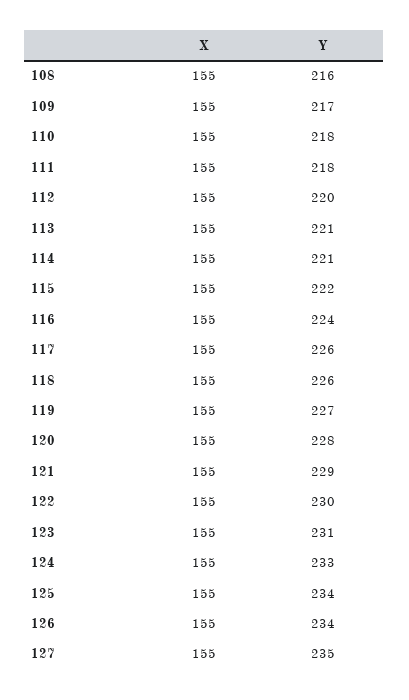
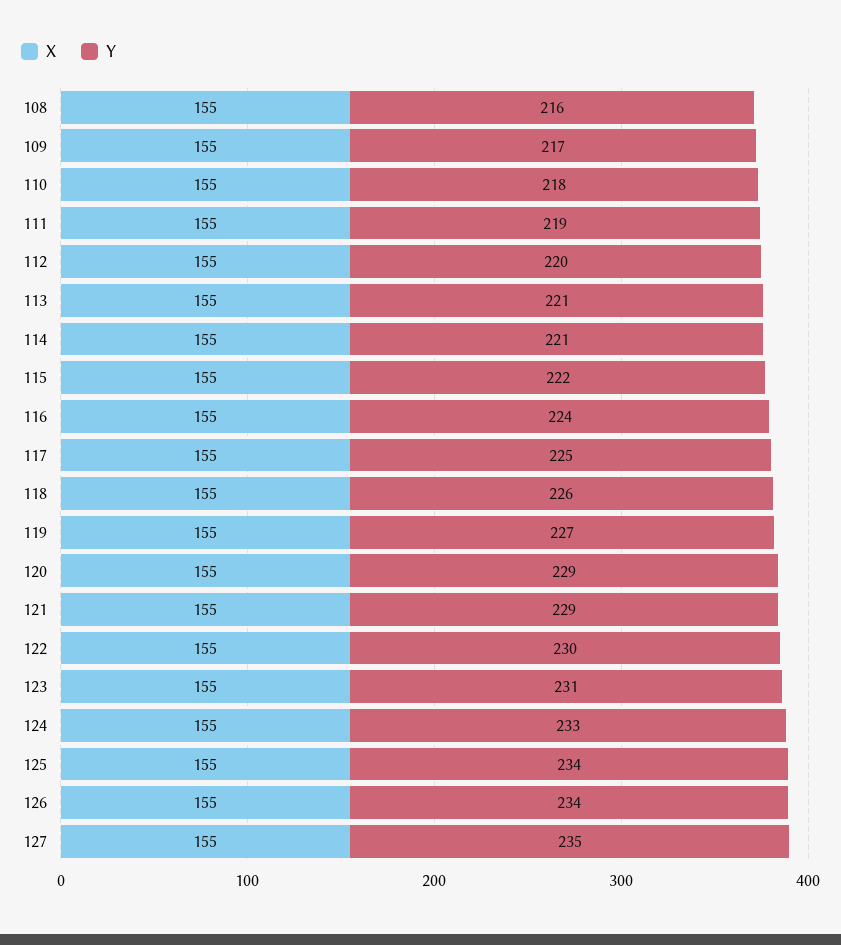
  {
    "X": {
      "108": 155,
      "109": 155,
      "110": 155,
      "111": 155,
      "112": 155,
      "113": 155,
      "114": 155,
      "115": 155,
      "116": 155,
      "117": 155,
      "118": 155,
      "119": 155,
      "120": 155,
      "121": 155,
      "122": 155,
      "123": 155,
      "124": 155,
      "125": 155,
      "126": 155,
      "127": 155
    },
    "Y": {
      "108": 216,
      "109": 217,
      "110": 218,
-     "111": 218,
+     "111": 219,
      "112": 220,
      "113": 221,
      "114": 221,
      "115": 222,
      "116": 224,
-     "117": 226,
+     "117": 225,
      "118": 226,
      "119": 227,
-     "120": 228,
+     "120": 229,
      "121": 229,
      "122": 230,
      "123": 231,
      "124": 233,
      "125": 234,
      "126": 234,
      "127": 235
    }
  }

